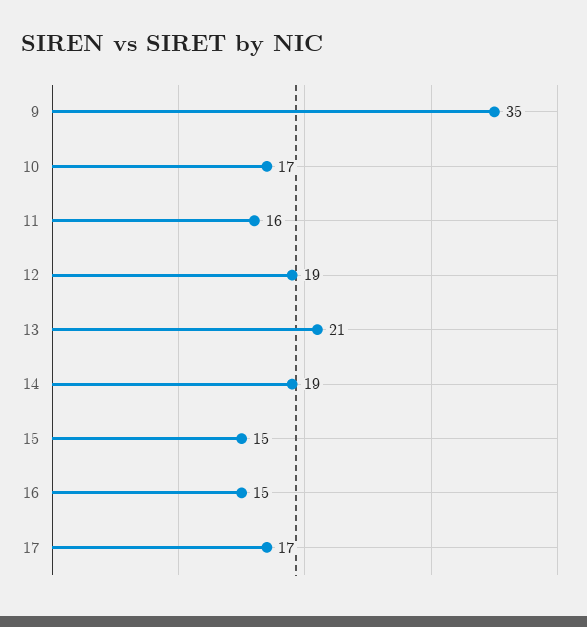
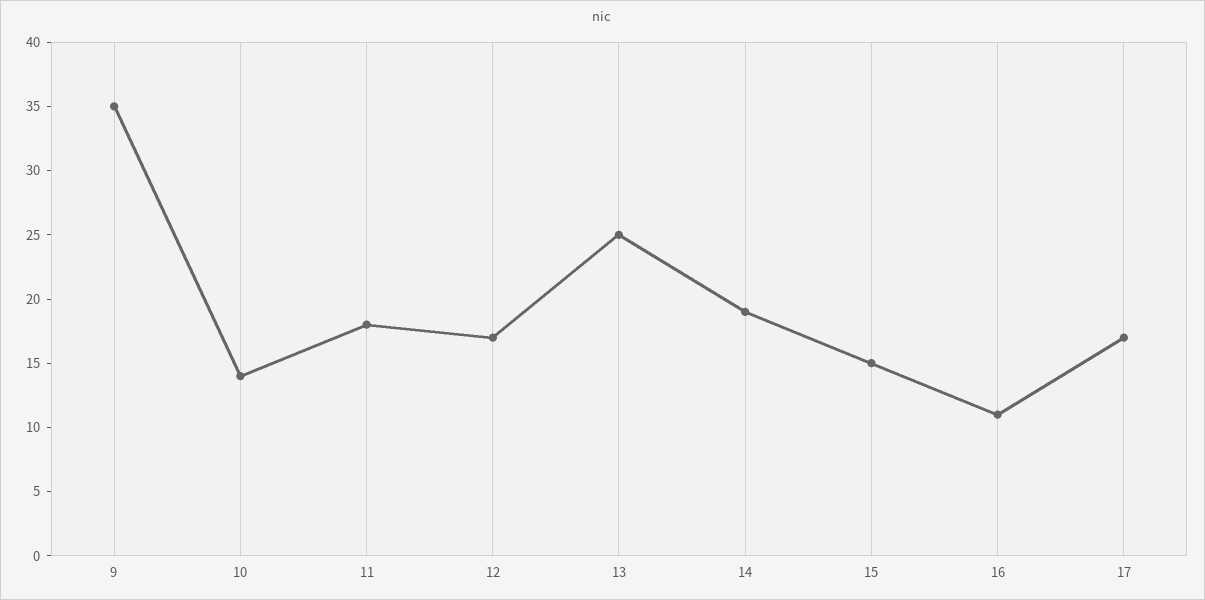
  {
    "9": 35,
-   "10": 17,
+   "10": 14,
-   "11": 16,
+   "11": 18,
-   "12": 19,
+   "12": 17,
-   "13": 21,
+   "13": 25,
    "14": 19,
    "15": 15,
-   "16": 15,
+   "16": 11,
    "17": 17
  }

